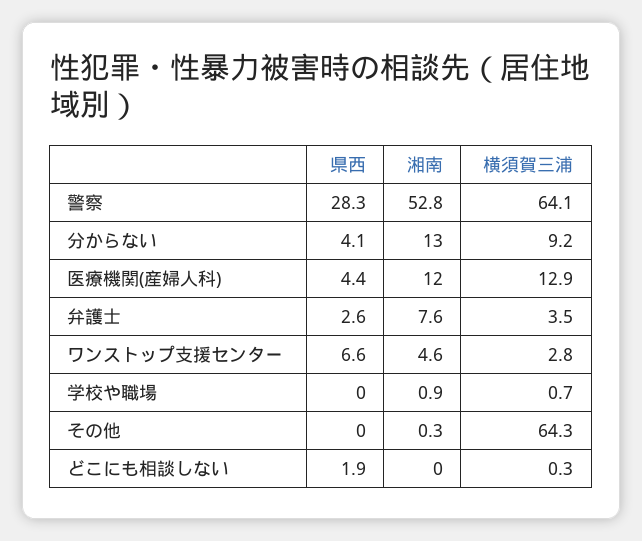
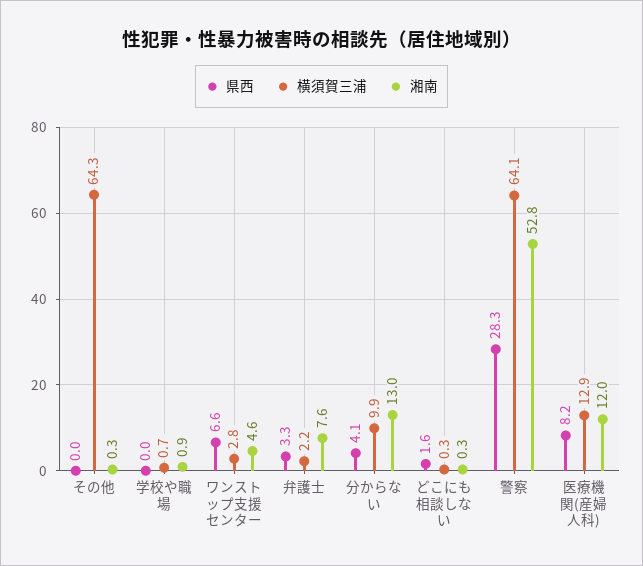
  {
    "県西": {
      "警察": 28.3,
      "分からない": 4.1,
-     "医療機関(産婦人科)": 4.4,
+     "医療機関(産婦人科)": 8.2,
-     "弁護士": 2.6,
+     "弁護士": 3.3,
      "ワンストップ支援センター": 6.6,
      "学校や職場": 0,
      "その他": 0,
-     "どこにも相談しない": 1.9
+     "どこにも相談しない": 1.6
    },
    "湘南": {
      "警察": 52.8,
      "分からない": 13,
      "医療機関(産婦人科)": 12,
      "弁護士": 7.6,
      "ワンストップ支援センター": 4.6,
      "学校や職場": 0.9,
      "その他": 0.3,
-     "どこにも相談しない": 0
+     "どこにも相談しない": 0.3
    },
    "横須賀三浦": {
      "警察": 64.1,
-     "分からない": 9.2,
+     "分からない": 9.9,
      "医療機関(産婦人科)": 12.9,
-     "弁護士": 3.5,
+     "弁護士": 2.2,
      "ワンストップ支援センター": 2.8,
      "学校や職場": 0.7,
      "その他": 64.3,
      "どこにも相談しない": 0.3
    }
  }

